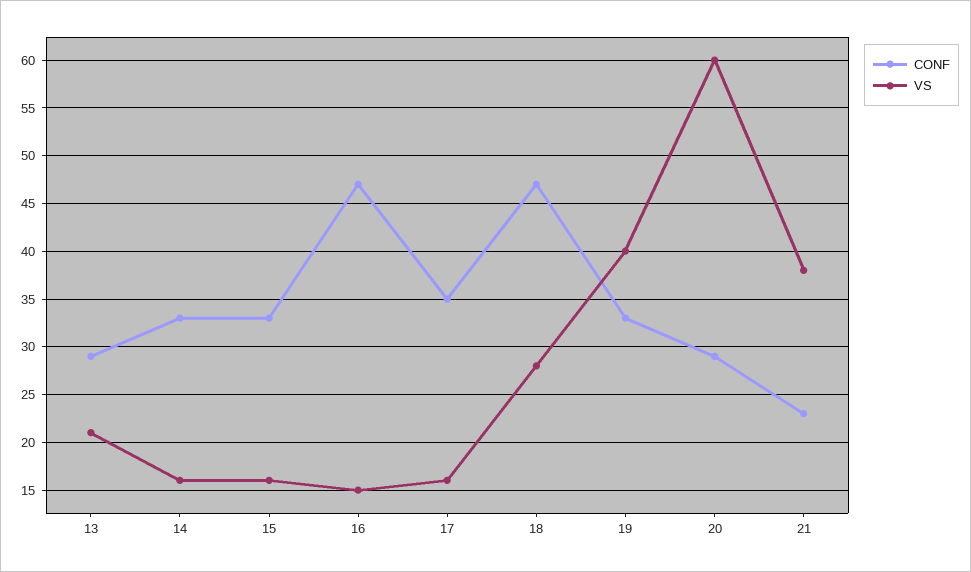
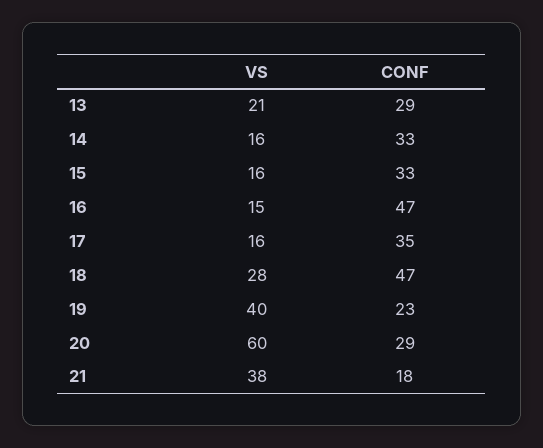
  {
    "CONF": {
      "13": 29,
      "14": 33,
      "15": 33,
      "16": 47,
      "17": 35,
      "18": 47,
-     "19": 33,
+     "19": 23,
      "20": 29,
-     "21": 23
+     "21": 18
    },
    "VS": {
      "13": 21,
      "14": 16,
      "15": 16,
      "16": 15,
      "17": 16,
      "18": 28,
      "19": 40,
      "20": 60,
      "21": 38
    }
  }

